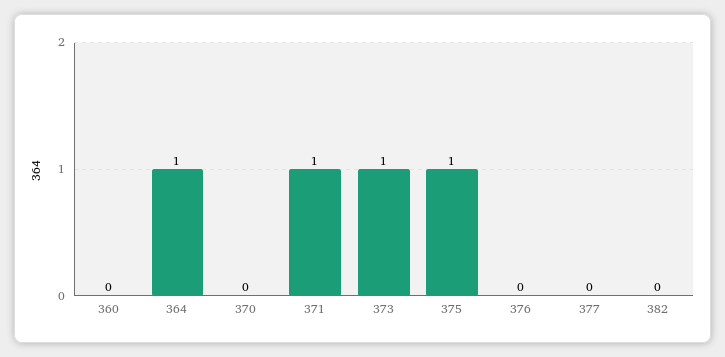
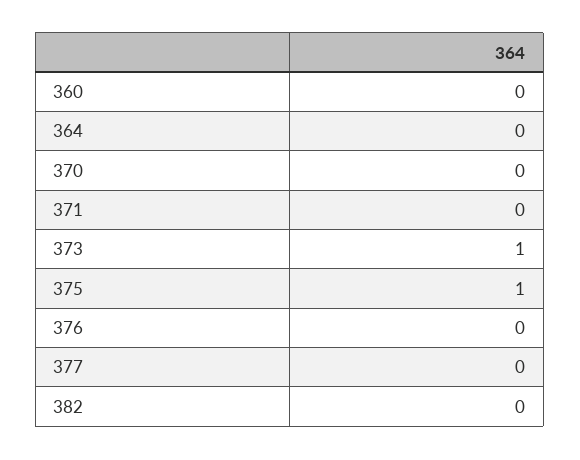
  {
    "360": 0,
-   "364": 1,
+   "364": 0,
    "370": 0,
-   "371": 1,
+   "371": 0,
    "373": 1,
    "375": 1,
    "376": 0,
    "377": 0,
    "382": 0
  }

